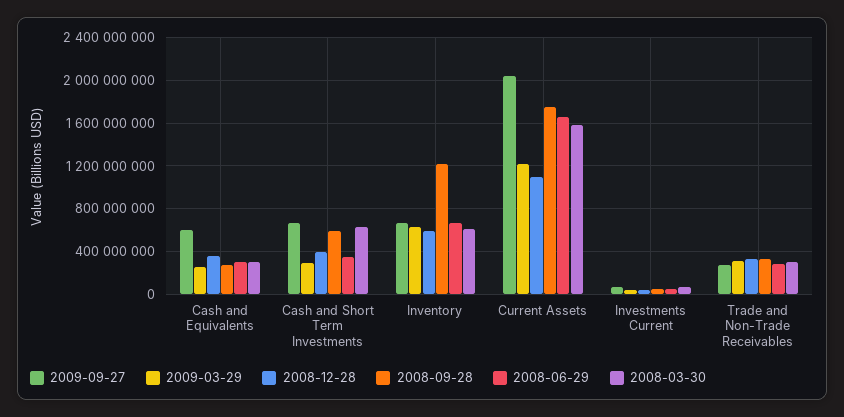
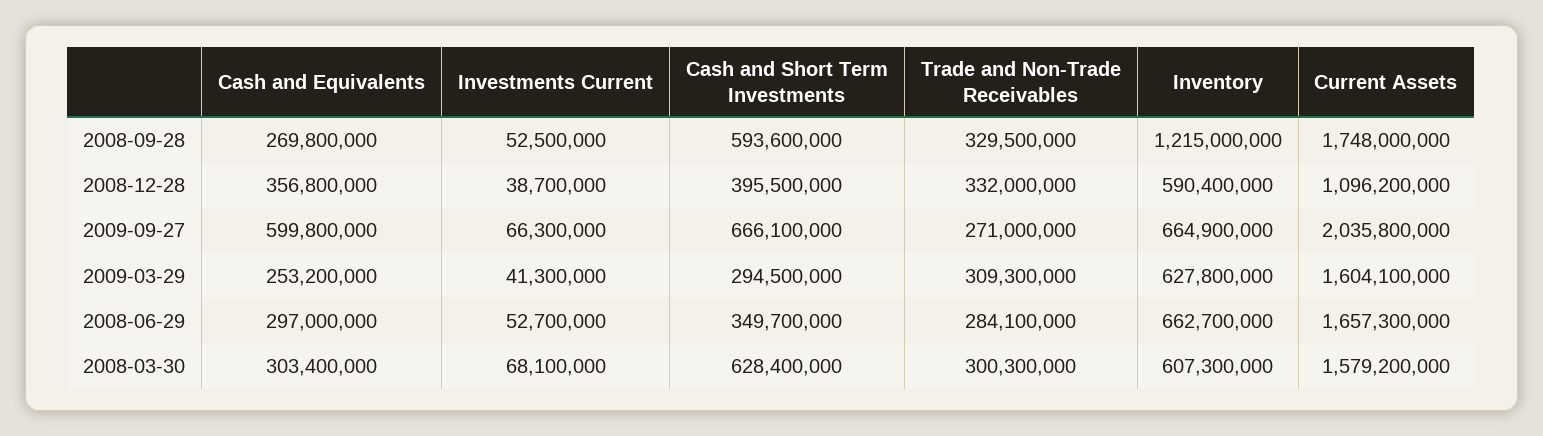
  {
    "2009-09-27": {
      "Cash and Equivalents": 599800000,
      "Cash and Short Term Investments": 666100000,
      "Inventory": 664900000,
      "Current Assets": 2035800000,
      "Investments Current": 66300000,
      "Trade and Non-Trade Receivables": 271000000
    },
    "2009-03-29": {
      "Cash and Equivalents": 253200000,
      "Cash and Short Term Investments": 294500000,
      "Inventory": 627800000,
-     "Current Assets": 1200000000,
+     "Current Assets": 1604100000,
      "Investments Current": 41300000,
      "Trade and Non-Trade Receivables": 309300000
    },
    "2008-12-28": {
      "Cash and Equivalents": 356800000,
      "Cash and Short Term Investments": 395500000,
      "Inventory": 590400000,
      "Current Assets": 1096200000,
      "Investments Current": 38700000,
      "Trade and Non-Trade Receivables": 332000000
    },
    "2008-09-28": {
      "Cash and Equivalents": 269800000,
      "Cash and Short Term Investments": 593600000,
      "Inventory": 1215000000,
      "Current Assets": 1748000000,
      "Investments Current": 52500000,
      "Trade and Non-Trade Receivables": 329500000
    },
    "2008-06-29": {
      "Cash and Equivalents": 297000000,
      "Cash and Short Term Investments": 349700000,
      "Inventory": 662700000,
      "Current Assets": 1657300000,
      "Investments Current": 52700000,
      "Trade and Non-Trade Receivables": 284100000
    },
    "2008-03-30": {
      "Cash and Equivalents": 303400000,
      "Cash and Short Term Investments": 628400000,
      "Inventory": 607300000,
      "Current Assets": 1579200000,
      "Investments Current": 68100000,
      "Trade and Non-Trade Receivables": 300300000
    }
  }

